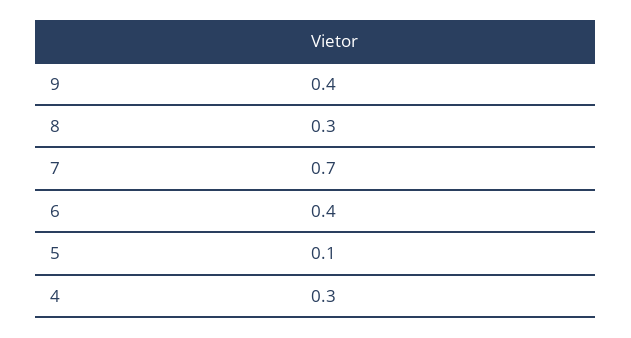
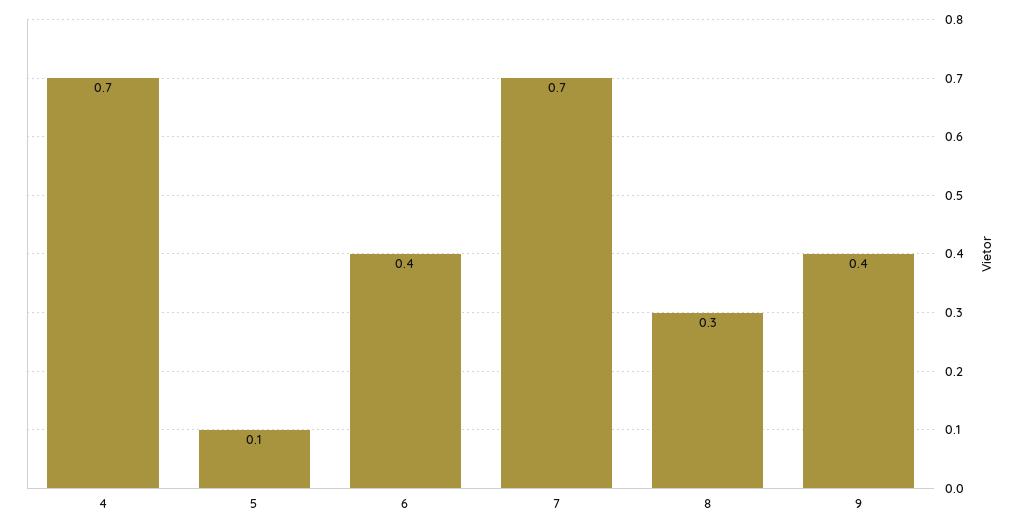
  {
    "9": 0.4,
    "8": 0.3,
    "7": 0.7,
    "6": 0.4,
    "5": 0.1,
-   "4": 0.3
+   "4": 0.7
  }

